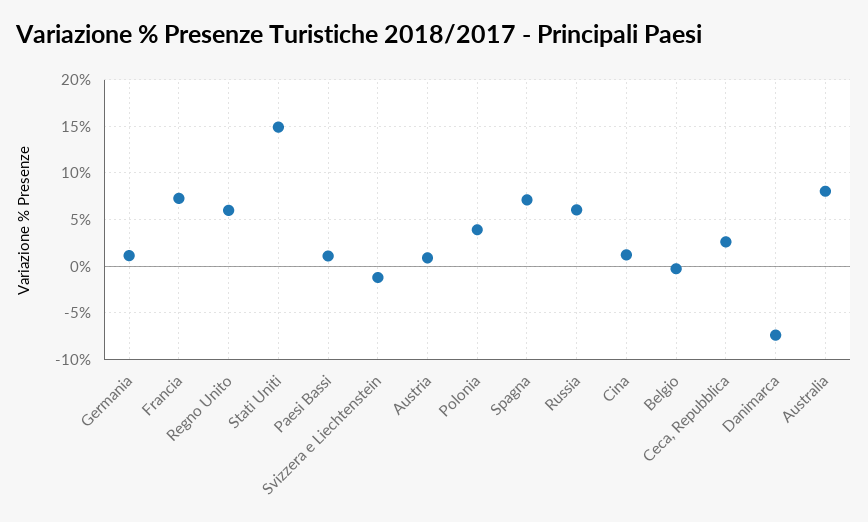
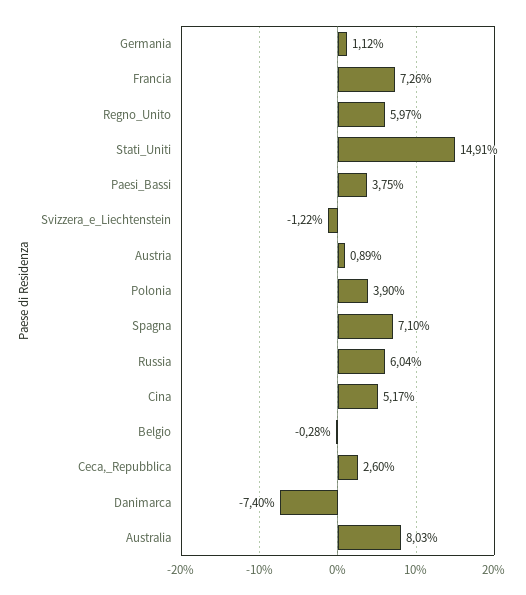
  {
    "Germania": 1.12,
    "Francia": 7.26,
    "Regno Unito": 5.97,
    "Stati Uniti": 14.91,
-   "Paesi Bassi": 1,
+   "Paesi Bassi": 3.75,
    "Svizzera e Liechtenstein": -1.22,
    "Austria": 0.89,
    "Polonia": 3.9,
    "Spagna": 7.1,
    "Russia": 6.04,
-   "Cina": 1,
+   "Cina": 5.17,
    "Belgio": -0.28,
    "Ceca, Repubblica": 2.6,
    "Danimarca": -7.4,
    "Australia": 8.03
  }

